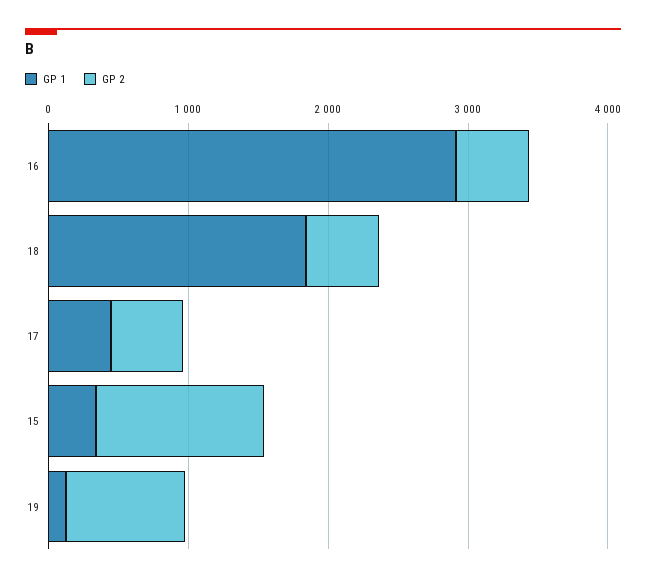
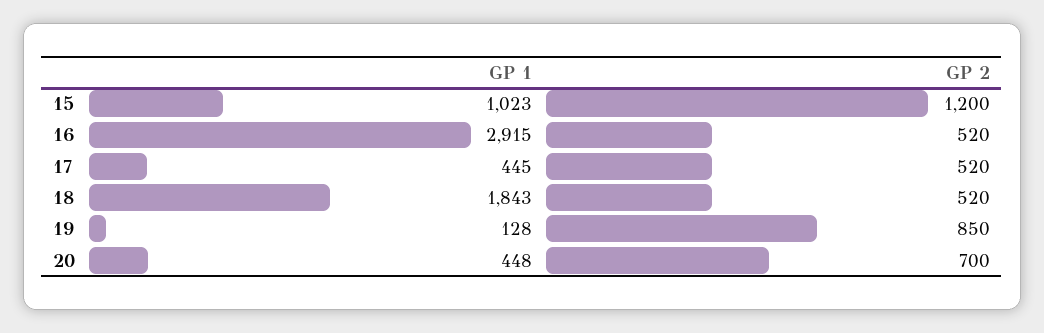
  {
    "GP 1": {
      "16": 2915,
      "18": 1843,
      "17": 445,
-     "15": 400,
+     "15": 1023,
-     "19": 128
+     "19": 128,
+     "20": 448
    },
    "GP 2": {
      "16": 520,
      "18": 520,
      "17": 520,
      "15": 1200,
-     "19": 850
+     "19": 850,
+     "20": 700
    }
  }

